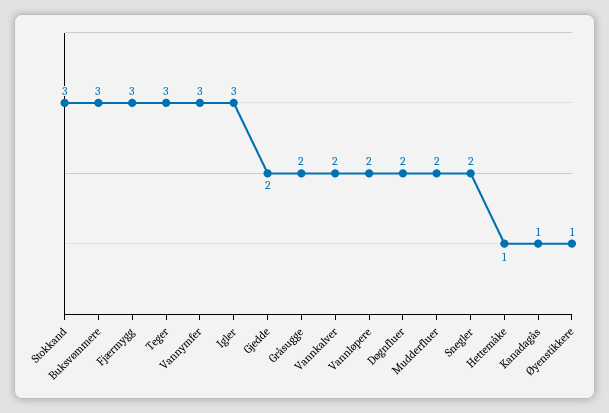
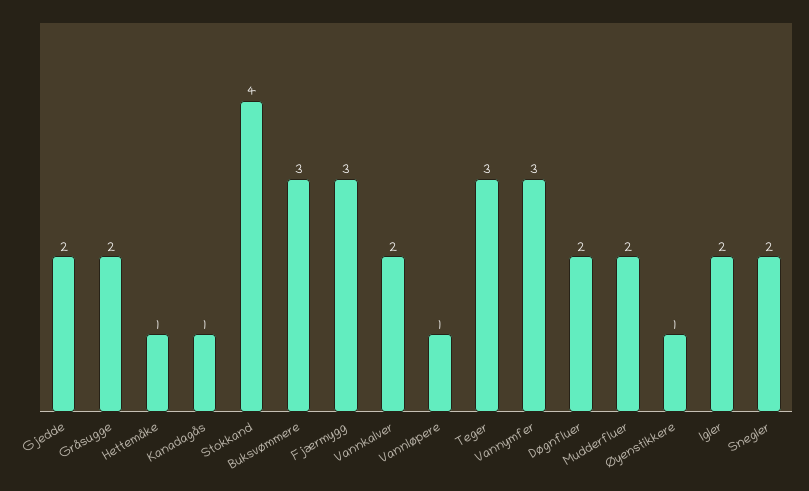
  {
-   "Stokkand": 3,
+   "Stokkand": 4,
    "Buksvømmere": 3,
    "Fjærmygg": 3,
    "Teger": 3,
    "Vannymfer": 3,
-   "Igler": 3,
+   "Igler": 2,
    "Gjedde": 2,
    "Gråsugge": 2,
    "Vannkalver": 2,
-   "Vannløpere": 2,
+   "Vannløpere": 1,
    "Døgnfluer": 2,
    "Mudderfluer": 2,
    "Snegler": 2,
    "Hettemåke": 1,
    "Kanadagås": 1,
    "Øyenstikkere": 1
  }

